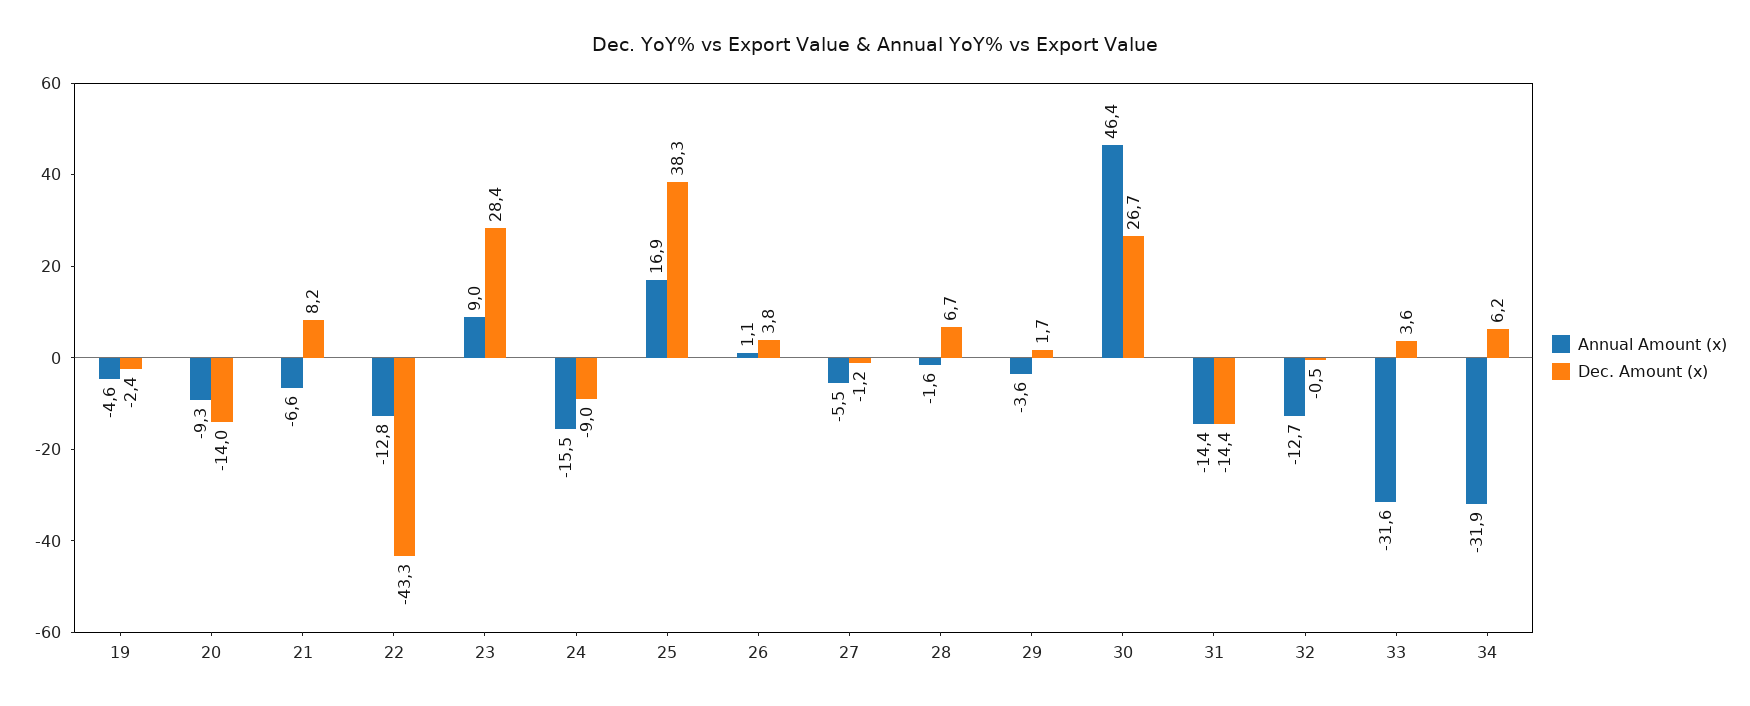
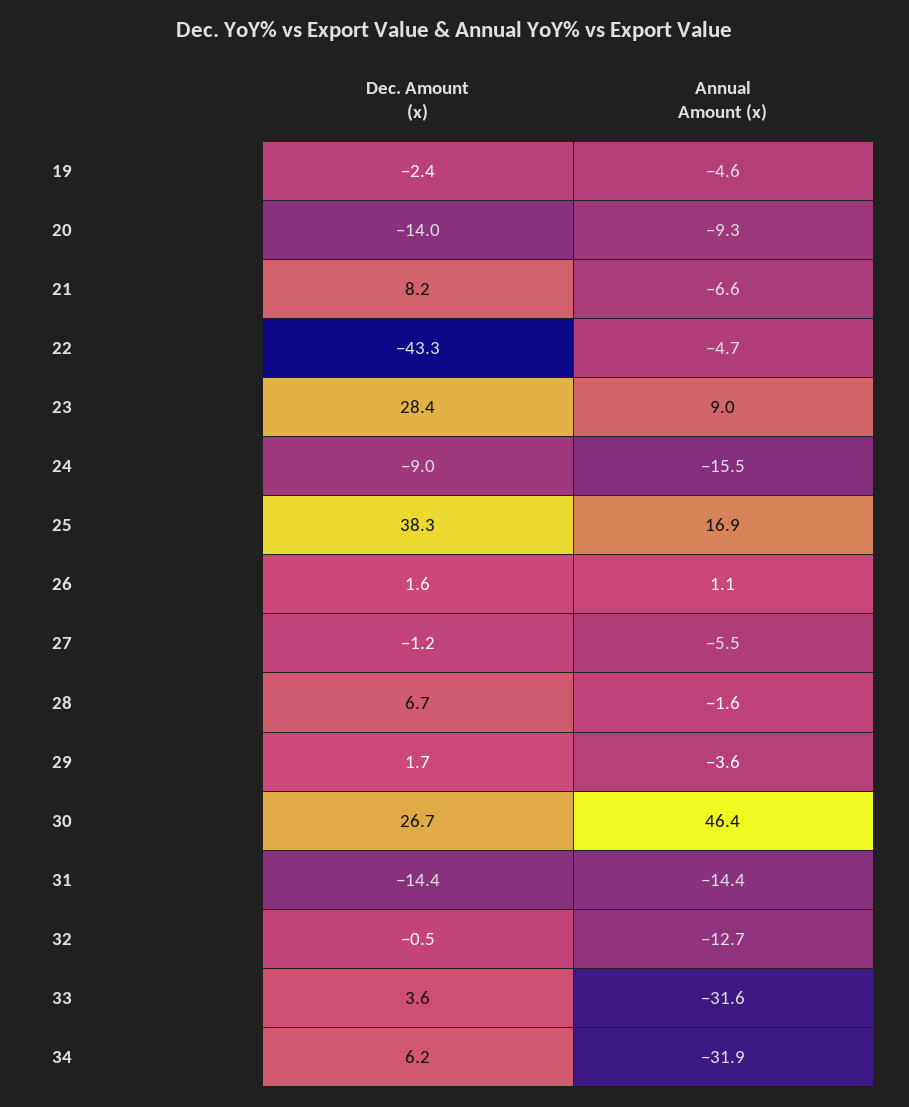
  {
    "Annual Amount (x)": {
      "19": -4.6,
      "20": -9.3,
      "21": -6.6,
-     "22": -12.8,
+     "22": -4.7,
      "23": 9,
      "24": -15.5,
      "25": 16.9,
      "26": 1.1,
      "27": -5.5,
      "28": -1.6,
      "29": -3.6,
      "30": 46.4,
      "31": -14.4,
      "32": -12.7,
      "33": -31.6,
      "34": -31.9
    },
    "Dec. Amount (x)": {
      "19": -2.4,
      "20": -14,
      "21": 8.2,
      "22": -43.3,
      "23": 28.4,
      "24": -9,
      "25": 38.3,
-     "26": 3.8,
+     "26": 1.6,
      "27": -1.2,
      "28": 6.7,
      "29": 1.7,
      "30": 26.7,
      "31": -14.4,
      "32": -0.5,
      "33": 3.6,
      "34": 6.2
    }
  }

